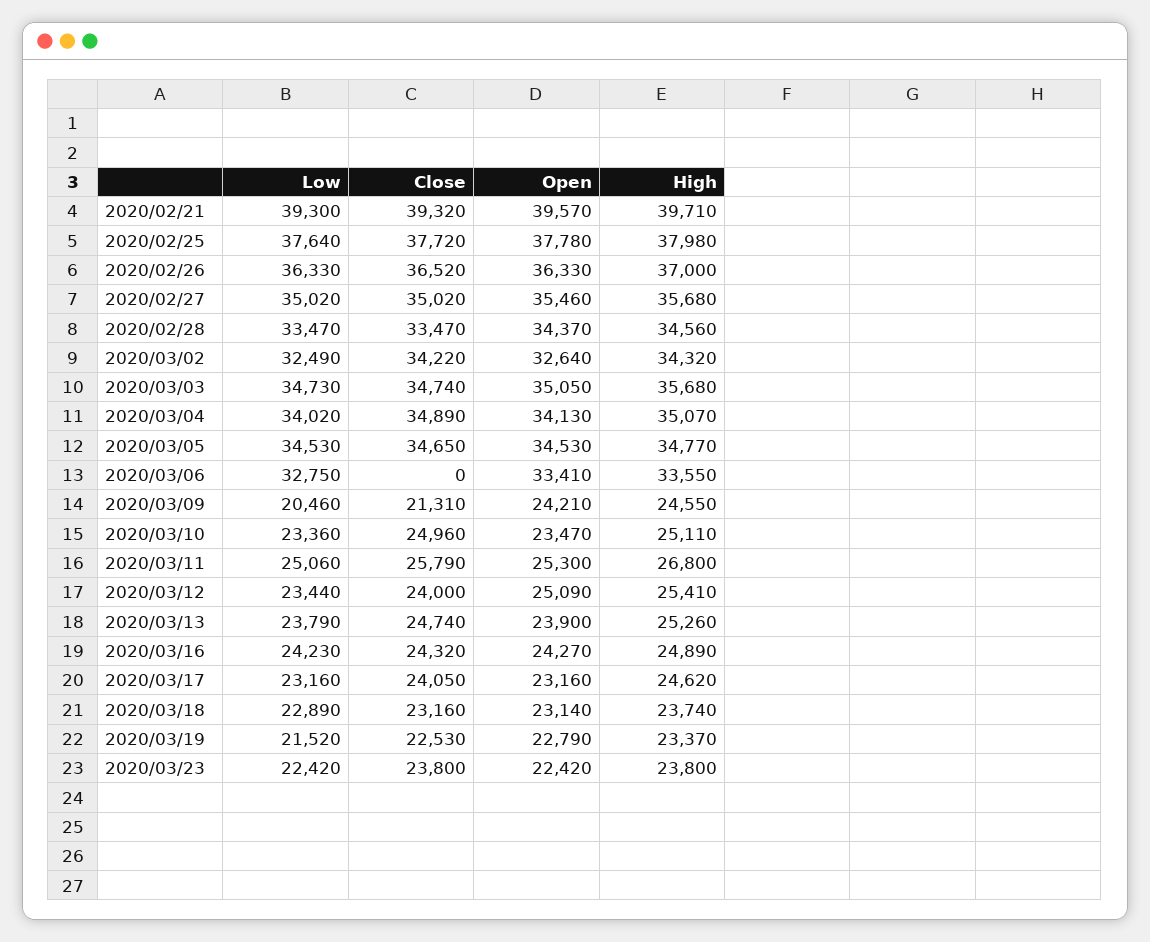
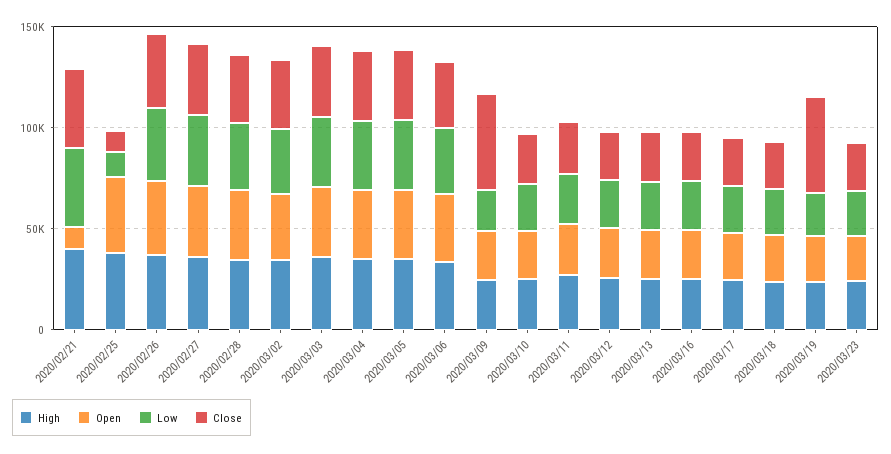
  {
    "Low": {
      "2020/02/21": 39300,
-     "2020/02/25": 37640,
+     "2020/02/25": 10000,
      "2020/02/26": 36330,
      "2020/02/27": 35020,
      "2020/02/28": 33470,
      "2020/03/02": 32490,
      "2020/03/03": 34730,
      "2020/03/04": 34020,
      "2020/03/05": 34530,
      "2020/03/06": 32750,
      "2020/03/09": 20460,
      "2020/03/10": 23360,
      "2020/03/11": 25060,
      "2020/03/12": 23440,
      "2020/03/13": 23790,
      "2020/03/16": 24230,
      "2020/03/17": 23160,
      "2020/03/18": 22890,
      "2020/03/19": 21520,
      "2020/03/23": 22420
    },
    "Close": {
      "2020/02/21": 39320,
-     "2020/02/25": 37720,
+     "2020/02/25": 10000,
      "2020/02/26": 36520,
      "2020/02/27": 35020,
      "2020/02/28": 33470,
      "2020/03/02": 34220,
      "2020/03/03": 34740,
      "2020/03/04": 34890,
      "2020/03/05": 34650,
-     "2020/03/06": 0,
+     "2020/03/06": 30000,
-     "2020/03/09": 21310,
+     "2020/03/09": 50000,
      "2020/03/10": 24960,
      "2020/03/11": 25790,
      "2020/03/12": 24000,
      "2020/03/13": 24740,
      "2020/03/16": 24320,
      "2020/03/17": 24050,
      "2020/03/18": 23160,
-     "2020/03/19": 22530,
+     "2020/03/19": 50000,
      "2020/03/23": 23800
    },
    "Open": {
-     "2020/02/21": 39570,
+     "2020/02/21": 10000,
      "2020/02/25": 37780,
      "2020/02/26": 36330,
      "2020/02/27": 35460,
      "2020/02/28": 34370,
      "2020/03/02": 32640,
      "2020/03/03": 35050,
      "2020/03/04": 34130,
      "2020/03/05": 34530,
      "2020/03/06": 33410,
      "2020/03/09": 24210,
      "2020/03/10": 23470,
      "2020/03/11": 25300,
      "2020/03/12": 25090,
      "2020/03/13": 23900,
      "2020/03/16": 24270,
      "2020/03/17": 23160,
      "2020/03/18": 23140,
      "2020/03/19": 22790,
      "2020/03/23": 22420
    },
    "High": {
      "2020/02/21": 39710,
      "2020/02/25": 37980,
      "2020/02/26": 37000,
      "2020/02/27": 35680,
      "2020/02/28": 34560,
      "2020/03/02": 34320,
      "2020/03/03": 35680,
      "2020/03/04": 35070,
      "2020/03/05": 34770,
      "2020/03/06": 33550,
      "2020/03/09": 24550,
      "2020/03/10": 25110,
      "2020/03/11": 26800,
      "2020/03/12": 25410,
      "2020/03/13": 25260,
      "2020/03/16": 24890,
      "2020/03/17": 24620,
      "2020/03/18": 23740,
      "2020/03/19": 23370,
      "2020/03/23": 23800
    }
  }

